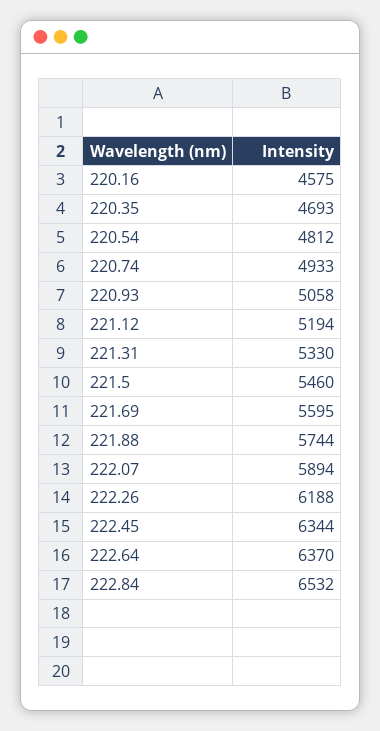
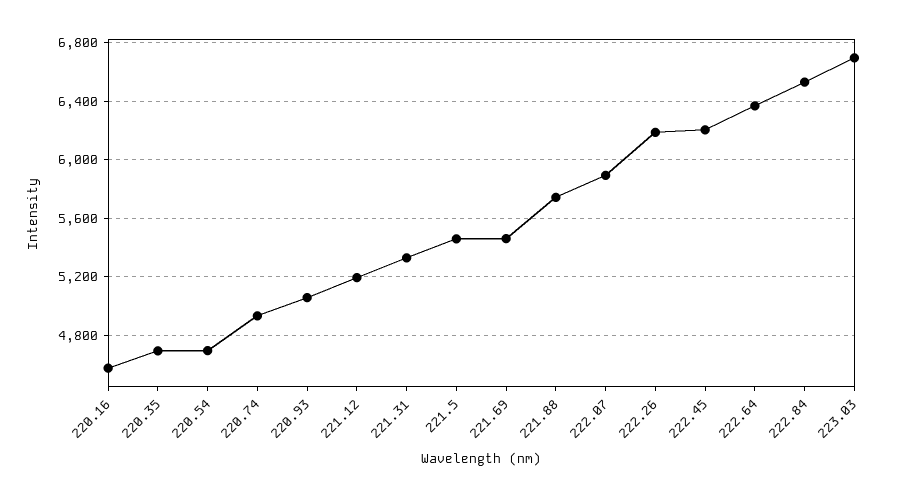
  {
    "220.16": 4575,
    "220.35": 4693,
-   "220.54": 4812,
+   "220.54": 4700,
    "220.74": 4933,
    "220.93": 5058,
    "221.12": 5194,
    "221.31": 5330,
    "221.5": 5460,
-   "221.69": 5595,
+   "221.69": 5450,
    "221.88": 5744,
    "222.07": 5894,
    "222.26": 6188,
-   "222.45": 6344,
+   "222.45": 6200,
    "222.64": 6370,
-   "222.84": 6532
+   "222.84": 6532,
+   "223.03": 6700
  }

